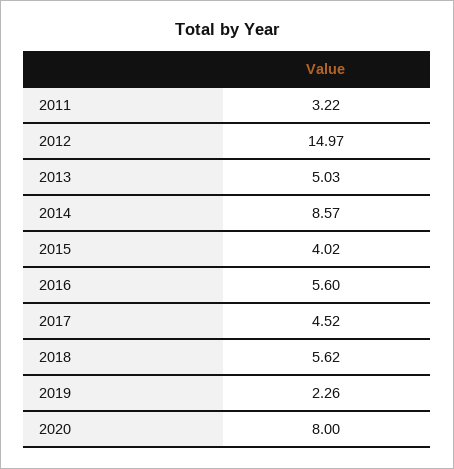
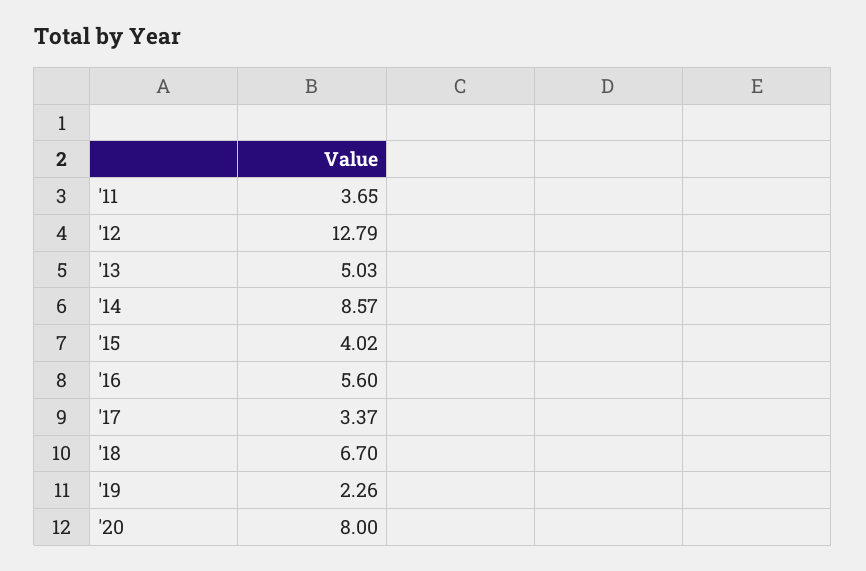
  {
-   "2011": 3.22,
+   "2011": 3.65,
-   "2012": 14.97,
+   "2012": 12.79,
    "2013": 5.03,
    "2014": 8.57,
    "2015": 4.02,
    "2016": 5.6,
-   "2017": 4.52,
+   "2017": 3.37,
-   "2018": 5.62,
+   "2018": 6.7,
    "2019": 2.26,
    "2020": 8
  }

